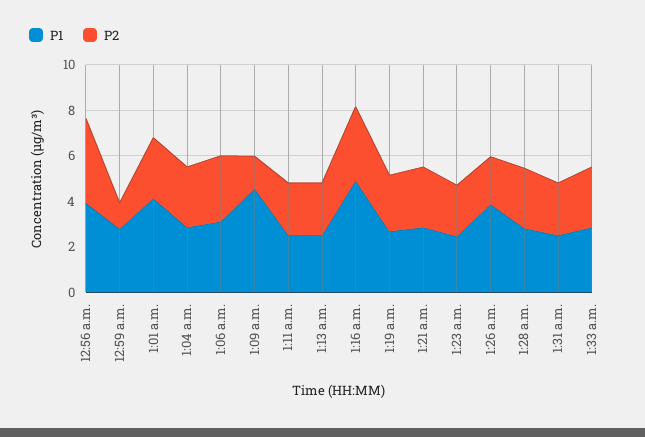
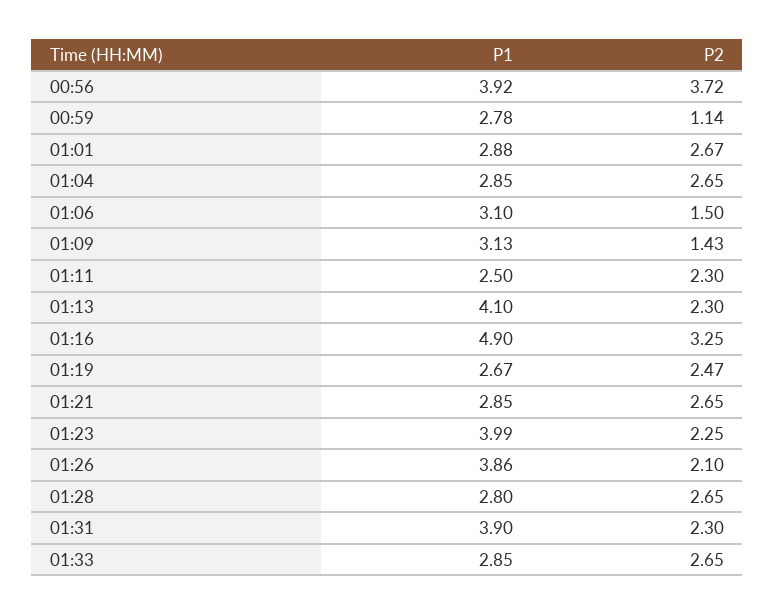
  {
    "P1": {
      "12:56 a.m.": 3.92,
      "12:59 a.m.": 2.78,
-     "1:01 a.m.": 4,
+     "1:01 a.m.": 2.88,
      "1:04 a.m.": 2.85,
      "1:06 a.m.": 3.1,
-     "1:09 a.m.": 4.5,
+     "1:09 a.m.": 3.13,
      "1:11 a.m.": 2.5,
-     "1:13 a.m.": 2.5,
+     "1:13 a.m.": 4.1,
      "1:16 a.m.": 4.9,
      "1:19 a.m.": 2.67,
      "1:21 a.m.": 2.85,
-     "1:23 a.m.": 2.5,
+     "1:23 a.m.": 3.99,
      "1:26 a.m.": 3.86,
      "1:28 a.m.": 2.8,
-     "1:31 a.m.": 2.5,
+     "1:31 a.m.": 3.9,
      "1:33 a.m.": 2.85
    },
    "P2": {
      "12:56 a.m.": 3.72,
      "12:59 a.m.": 1.14,
      "1:01 a.m.": 2.67,
      "1:04 a.m.": 2.65,
-     "1:06 a.m.": 3,
+     "1:06 a.m.": 1.5,
      "1:09 a.m.": 1.43,
      "1:11 a.m.": 2.3,
      "1:13 a.m.": 2.3,
      "1:16 a.m.": 3.25,
      "1:19 a.m.": 2.47,
      "1:21 a.m.": 2.65,
      "1:23 a.m.": 2.25,
      "1:26 a.m.": 2.1,
      "1:28 a.m.": 2.65,
      "1:31 a.m.": 2.3,
      "1:33 a.m.": 2.65
    }
  }

